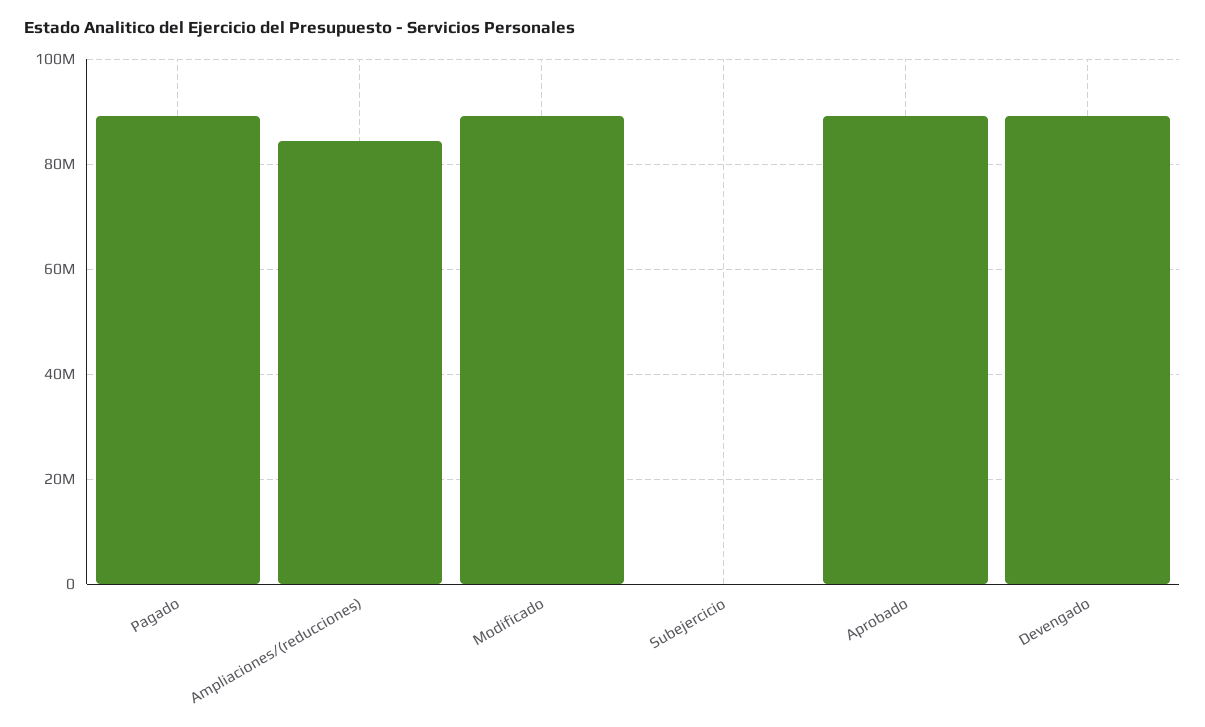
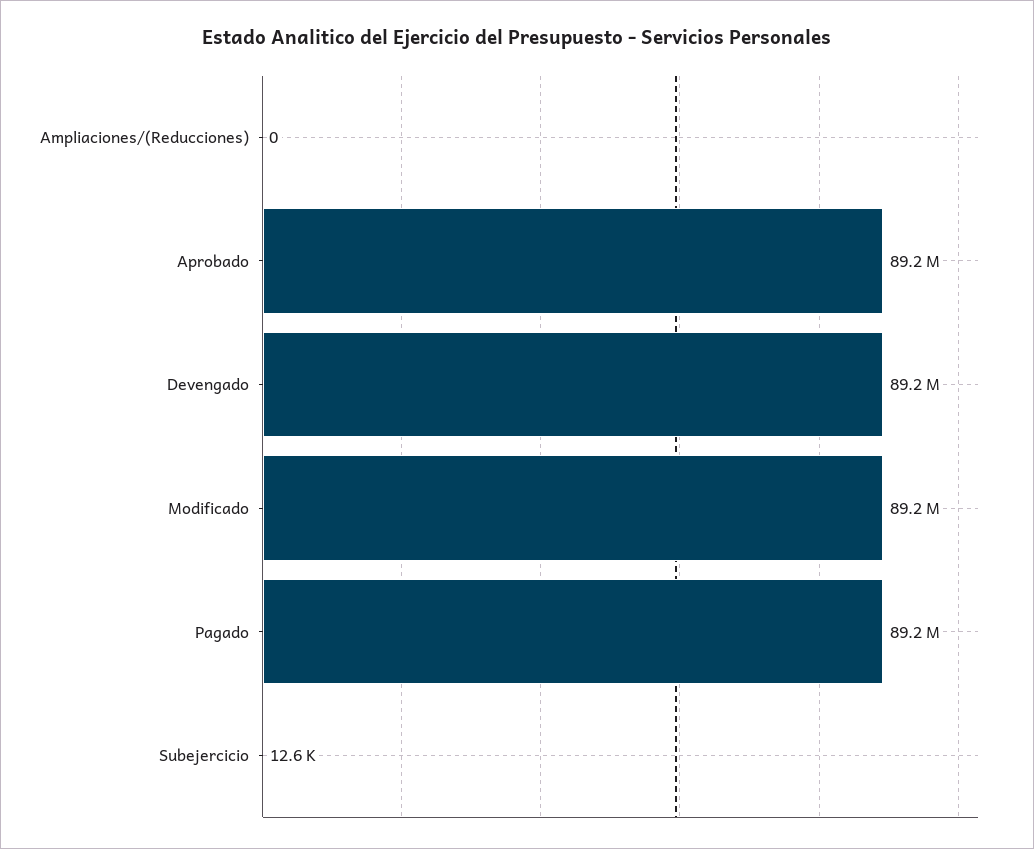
  {
    "Pagado": 89200000,
-   "Ampliaciones/(reducciones)": 84000000,
+   "Ampliaciones/(reducciones)": 0,
    "Modificado": 89200000,
    "Subejercicio": 12600,
    "Aprobado": 89200000,
    "Devengado": 89200000
  }

